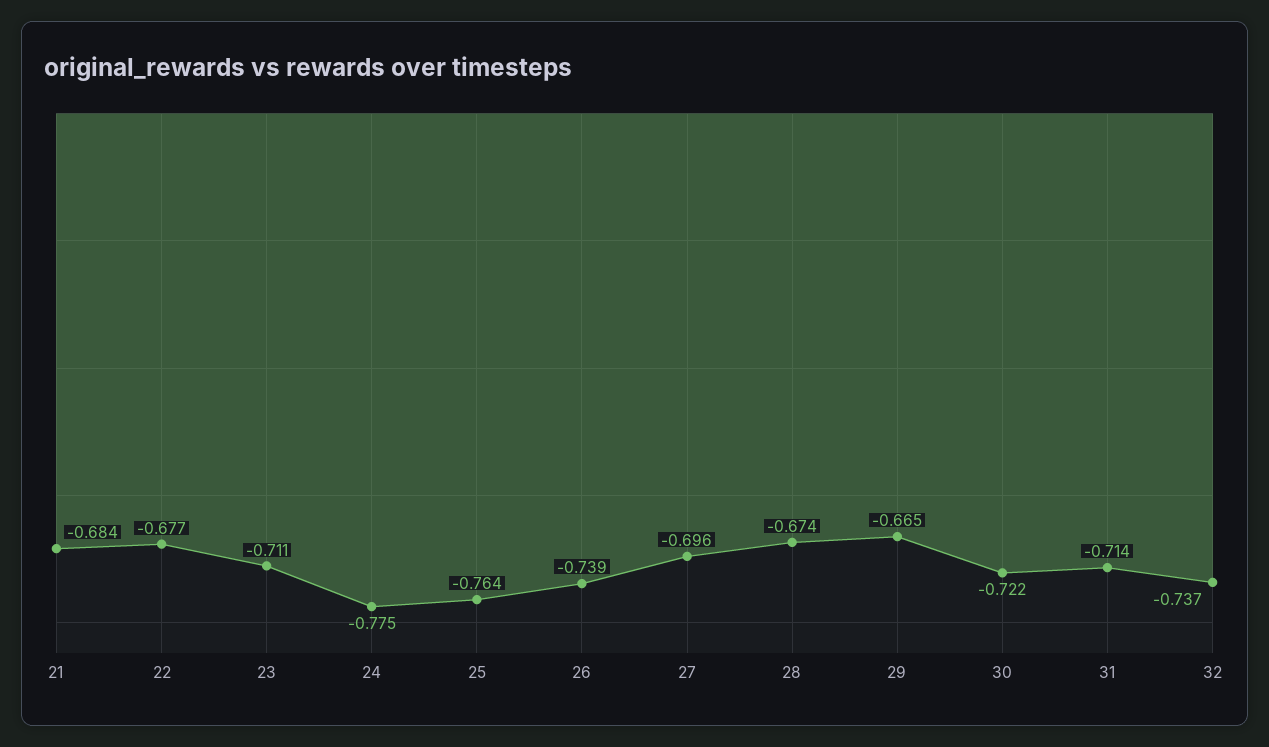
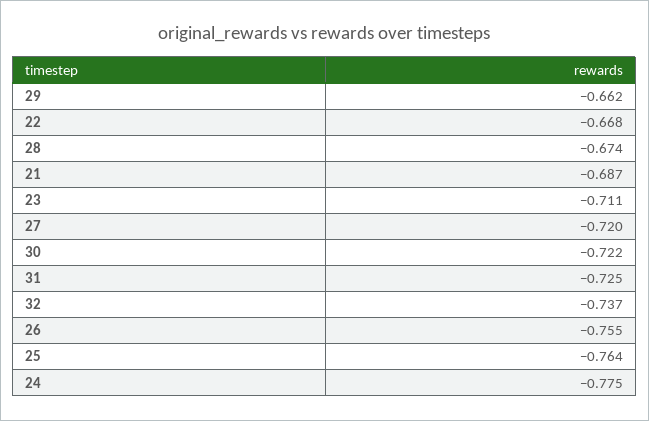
  {
-   "21": -0.684,
+   "21": -0.687,
-   "22": -0.677,
+   "22": -0.668,
    "23": -0.711,
    "24": -0.775,
    "25": -0.764,
-   "26": -0.739,
+   "26": -0.755,
-   "27": -0.696,
+   "27": -0.72,
    "28": -0.674,
-   "29": -0.665,
+   "29": -0.662,
    "30": -0.722,
-   "31": -0.714,
+   "31": -0.725,
    "32": -0.737
  }

